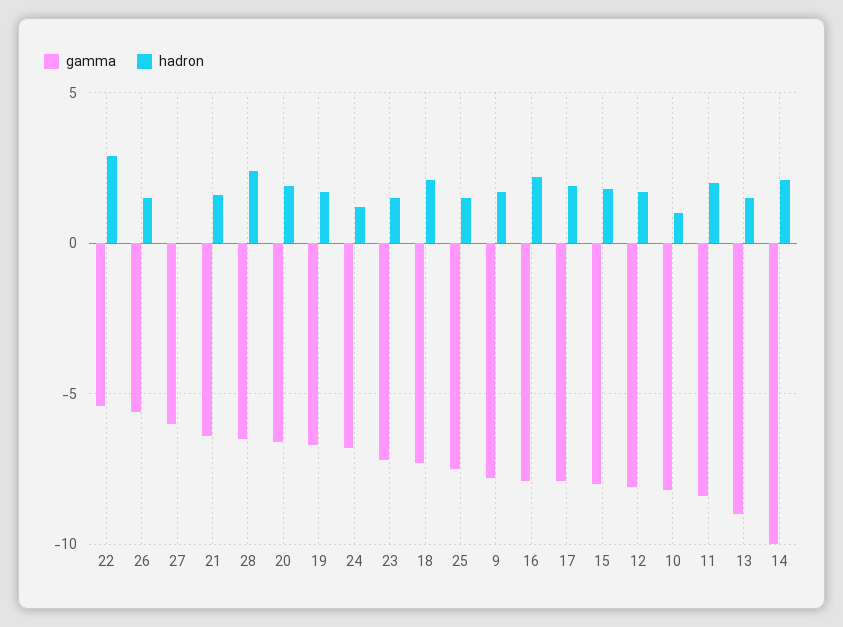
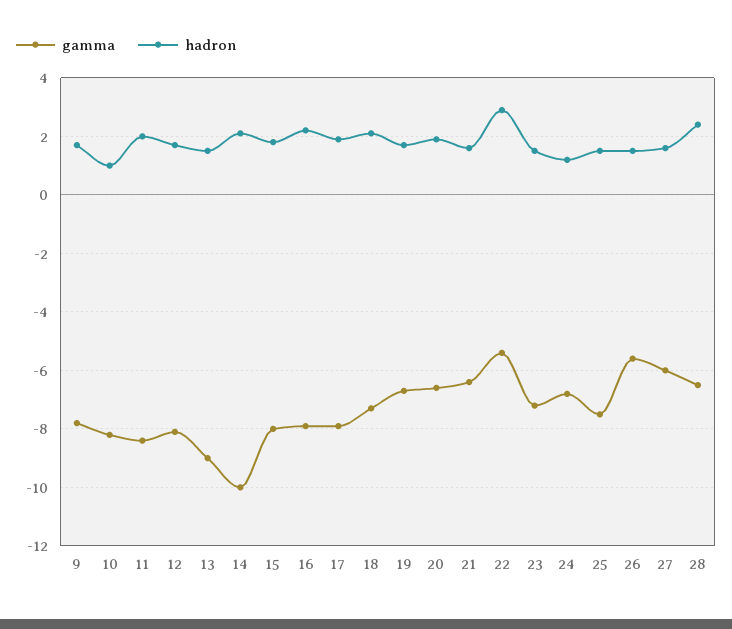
  {
    "gamma": {
      "22": -5.5,
      "26": -5.5,
      "27": -6,
      "21": -6.5,
      "28": -6.5,
      "20": -6.5,
      "19": -6.5,
      "24": -7,
      "23": -7,
      "18": -7.5,
      "25": -7.5,
      "9": -8,
      "16": -8,
      "17": -8,
      "15": -8,
      "12": -8,
      "10": -8,
      "11": -8.5,
      "13": -9,
      "14": -10
    },
    "hadron": {
      "22": 3,
      "26": 1.5,
-     "27": 0,
+     "27": 1.5,
      "21": 1.5,
      "28": 2.5,
      "20": 2,
      "19": 1.5,
      "24": 1,
      "23": 1.5,
      "18": 2,
      "25": 1.5,
      "9": 1.5,
      "16": 2,
      "17": 2,
      "15": 2,
      "12": 1.5,
      "10": 1,
      "11": 2,
      "13": 1.5,
      "14": 2
    }
  }

